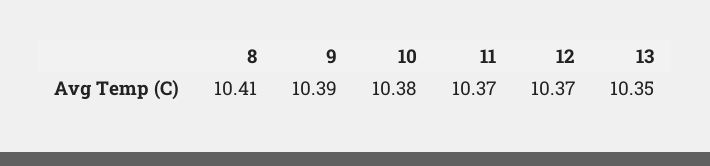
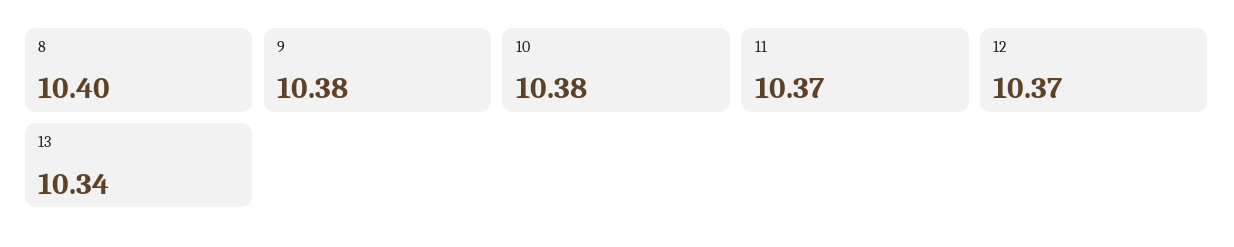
  {
-   "8": 10.41,
+   "8": 10.4,
-   "9": 10.39,
+   "9": 10.38,
    "10": 10.38,
    "11": 10.37,
    "12": 10.37,
-   "13": 10.35
+   "13": 10.34
  }

